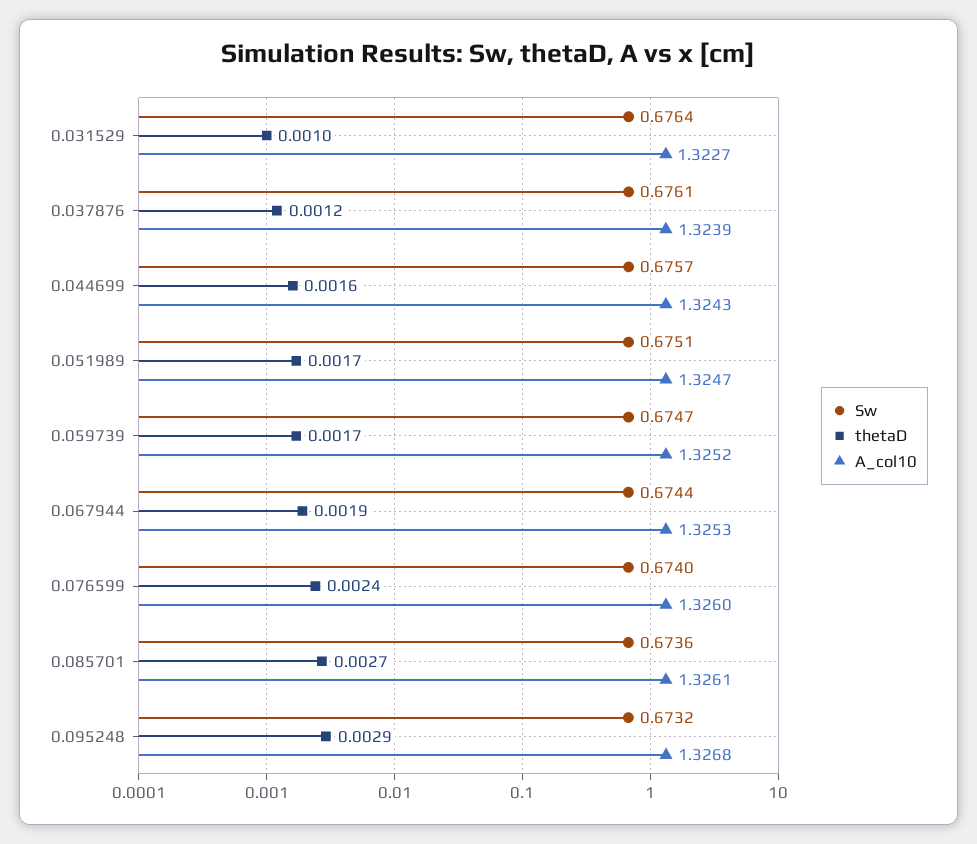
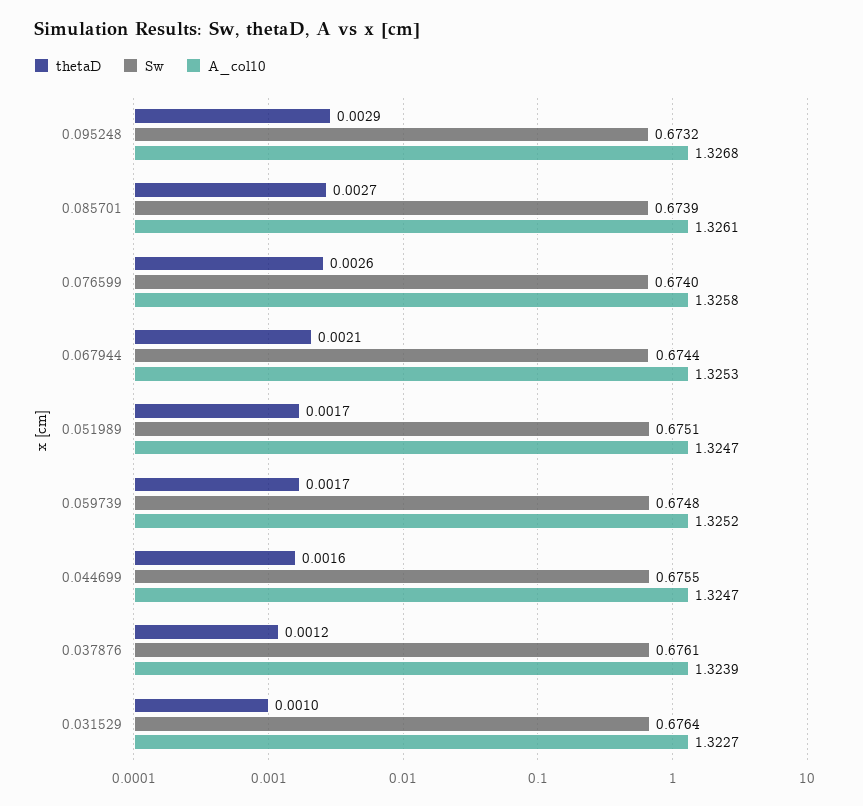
  {
    "Sw": {
      "0.031529": 0.6764,
      "0.037876": 0.6761,
-     "0.044699": 0.6757,
+     "0.044699": 0.6755,
      "0.051989": 0.6751,
-     "0.059739": 0.6747,
+     "0.059739": 0.6748,
      "0.067944": 0.6744,
      "0.076599": 0.674,
-     "0.085701": 0.6736,
+     "0.085701": 0.6739,
      "0.095248": 0.6732
    },
    "thetaD": {
      "0.031529": 0.001,
      "0.037876": 0.0012,
      "0.044699": 0.0016,
      "0.051989": 0.0017,
      "0.059739": 0.0017,
-     "0.067944": 0.0019,
+     "0.067944": 0.0021,
-     "0.076599": 0.0024,
+     "0.076599": 0.0026,
      "0.085701": 0.0027,
      "0.095248": 0.0029
    },
    "A_col10": {
      "0.031529": 1.3227,
      "0.037876": 1.3239,
-     "0.044699": 1.3243,
+     "0.044699": 1.3247,
      "0.051989": 1.3247,
      "0.059739": 1.3252,
      "0.067944": 1.3253,
-     "0.076599": 1.326,
+     "0.076599": 1.3258,
      "0.085701": 1.3261,
      "0.095248": 1.3268
    }
  }

